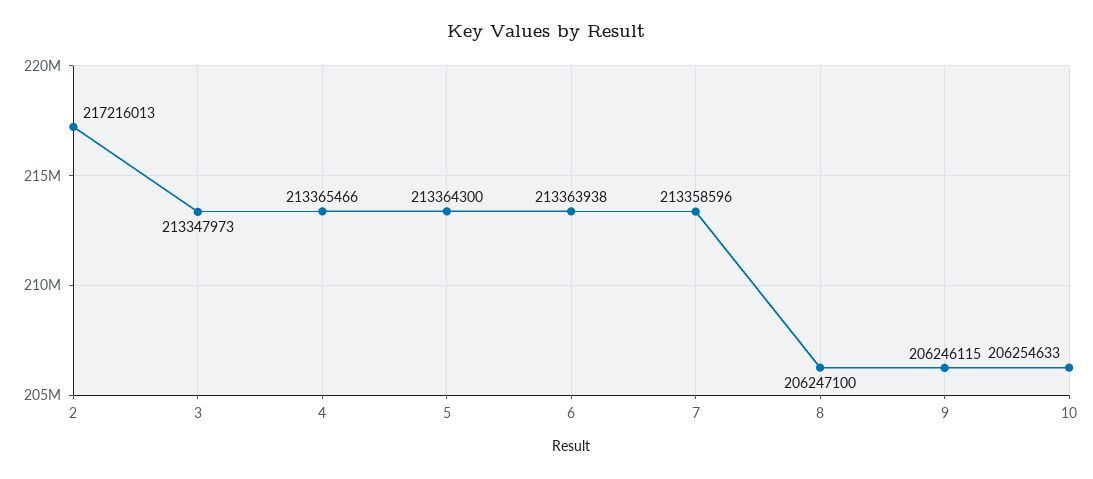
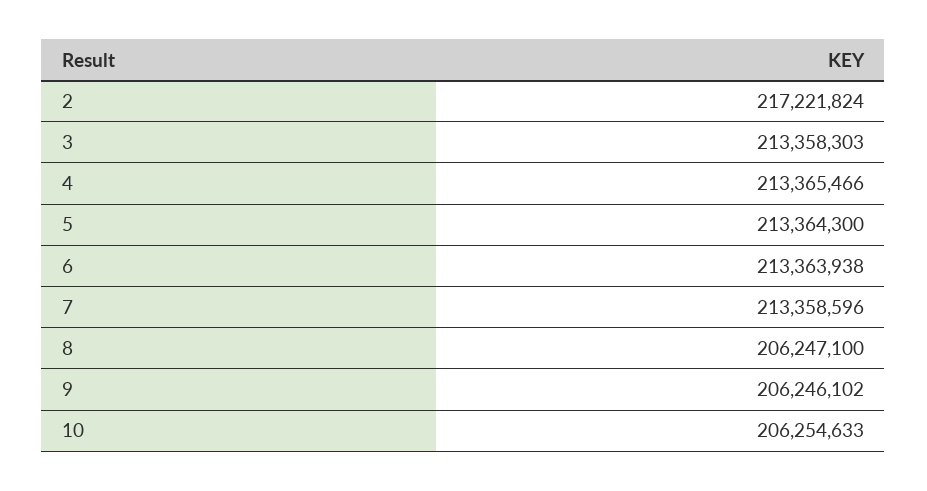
  {
-   "2": 217216013,
+   "2": 217221824,
-   "3": 213347973,
+   "3": 213358303,
    "4": 213365466,
    "5": 213364300,
    "6": 213363938,
    "7": 213358596,
    "8": 206247100,
-   "9": 206246115,
+   "9": 206246102,
    "10": 206254633
  }

